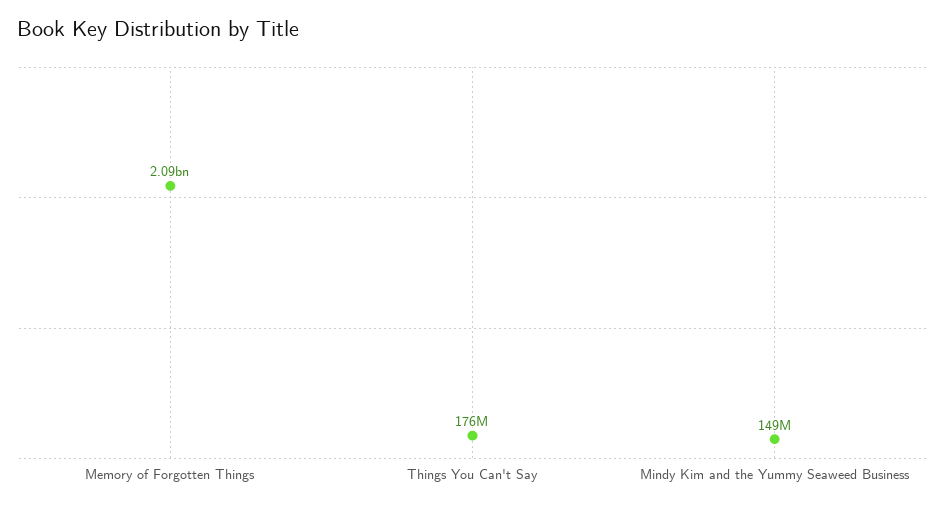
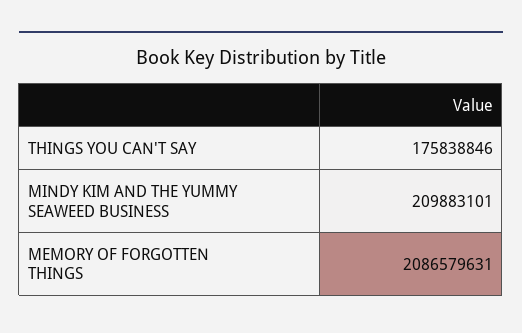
  {
    "Memory of Forgotten Things": 2086579631,
    "Things You Can't Say": 175838846,
-   "Mindy Kim and the Yummy Seaweed Business": 149000000
+   "Mindy Kim and the Yummy Seaweed Business": 209883101
  }

